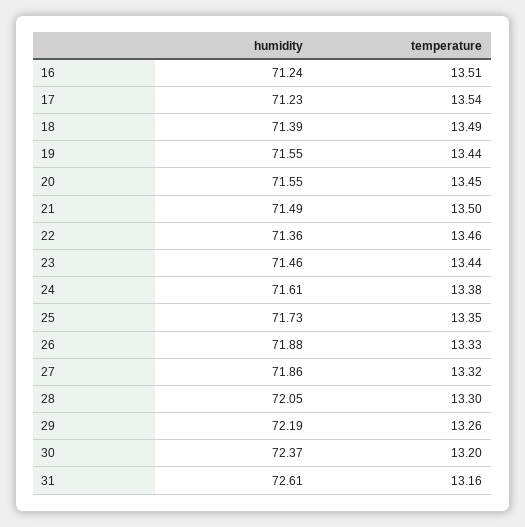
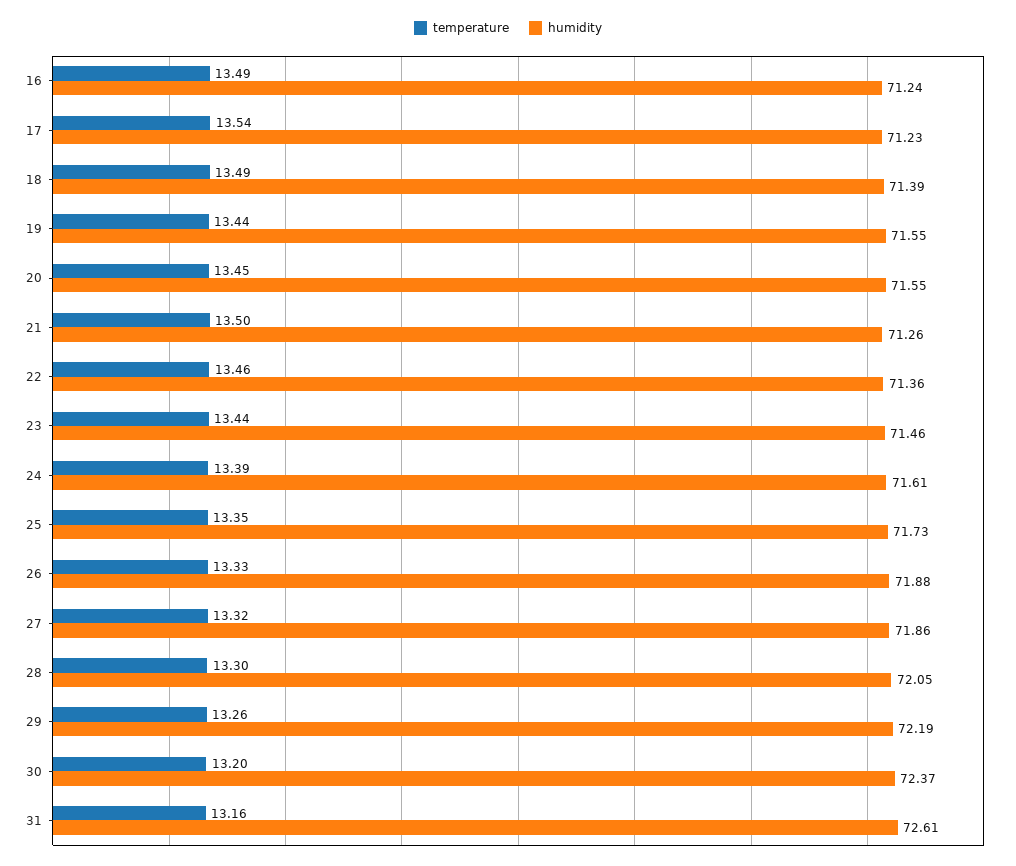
  {
    "humidity": {
      "16": 71.24,
      "17": 71.23,
      "18": 71.39,
      "19": 71.55,
      "20": 71.55,
-     "21": 71.49,
+     "21": 71.26,
      "22": 71.36,
      "23": 71.46,
      "24": 71.61,
      "25": 71.73,
      "26": 71.88,
      "27": 71.86,
      "28": 72.05,
      "29": 72.19,
      "30": 72.37,
      "31": 72.61
    },
    "temperature": {
-     "16": 13.51,
+     "16": 13.49,
      "17": 13.54,
      "18": 13.49,
      "19": 13.44,
      "20": 13.45,
      "21": 13.5,
      "22": 13.46,
      "23": 13.44,
-     "24": 13.38,
+     "24": 13.39,
      "25": 13.35,
      "26": 13.33,
      "27": 13.32,
      "28": 13.3,
      "29": 13.26,
      "30": 13.2,
      "31": 13.16
    }
  }

